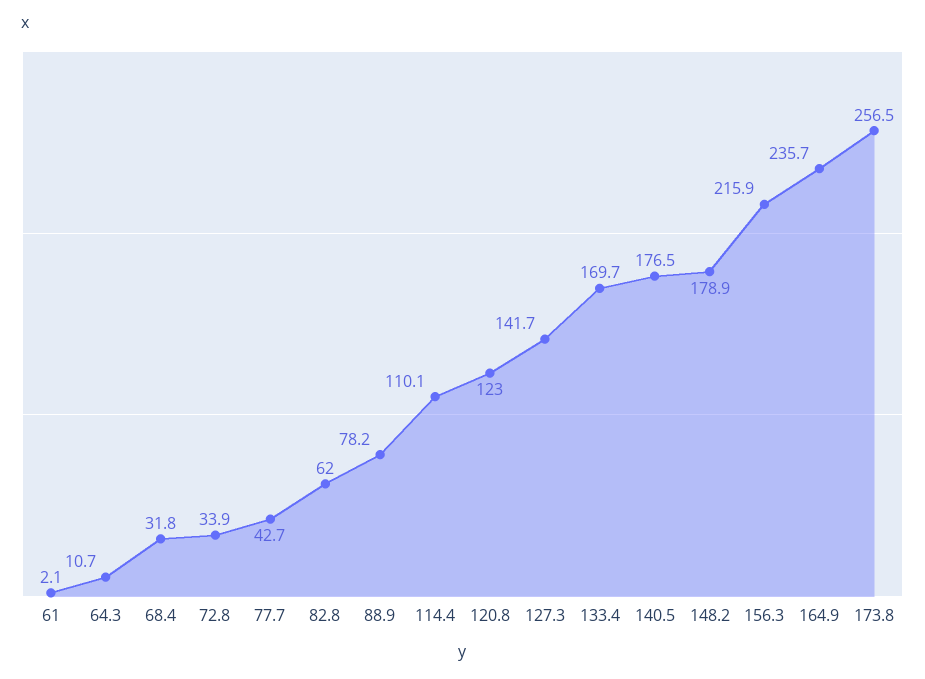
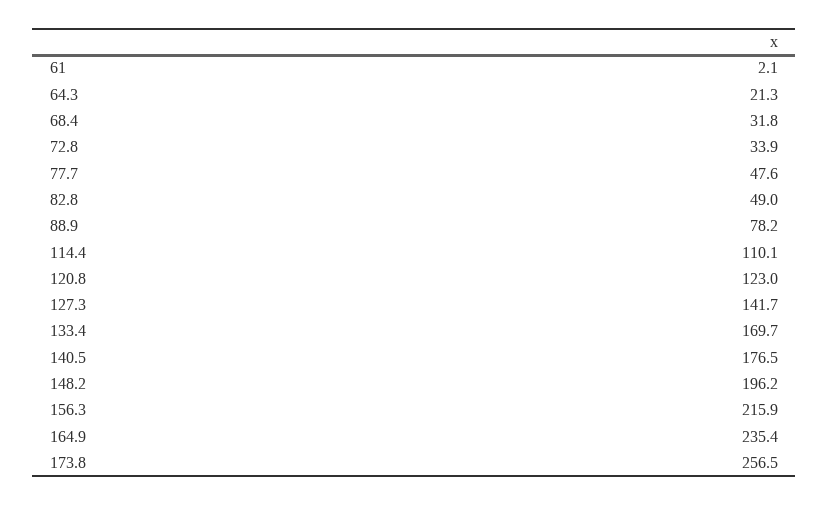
  {
    "61": 2.1,
-   "64.3": 10.7,
+   "64.3": 21.3,
    "68.4": 31.8,
    "72.8": 33.9,
-   "77.7": 42.7,
+   "77.7": 47.6,
-   "82.8": 62,
+   "82.8": 49,
    "88.9": 78.2,
    "114.4": 110.1,
    "120.8": 123,
    "127.3": 141.7,
    "133.4": 169.7,
    "140.5": 176.5,
-   "148.2": 178.9,
+   "148.2": 196.2,
    "156.3": 215.9,
-   "164.9": 235.7,
+   "164.9": 235.4,
    "173.8": 256.5
  }

